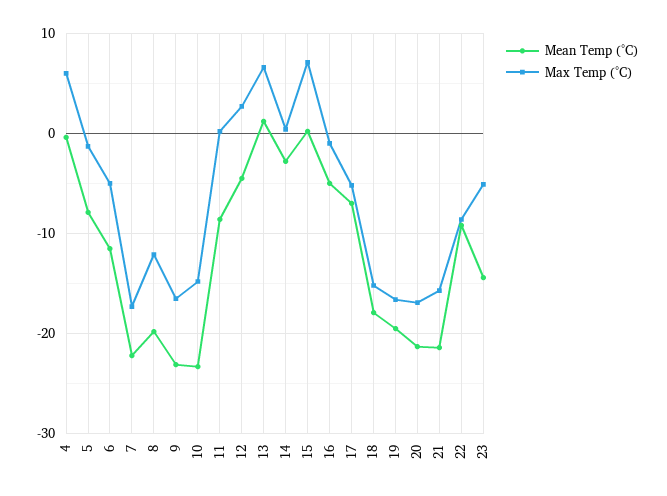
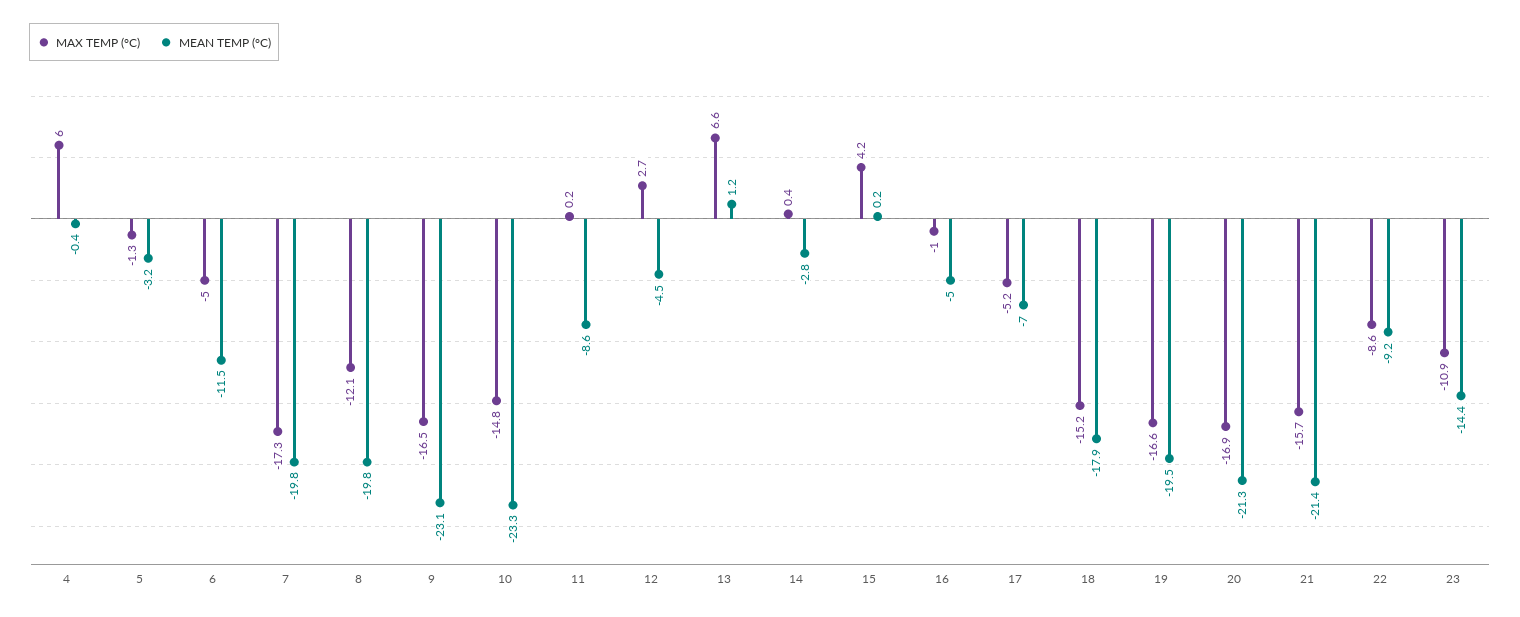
  {
    "Mean Temp (°C)": {
      "4": -0.4,
-     "5": -8,
+     "5": -3.2,
      "6": -11.5,
-     "7": -22,
+     "7": -19.8,
      "8": -19.8,
      "9": -23.1,
      "10": -23.3,
      "11": -8.6,
      "12": -4.5,
      "13": 1.2,
      "14": -2.8,
      "15": 0.2,
      "16": -5,
      "17": -7,
      "18": -17.9,
      "19": -19.5,
      "20": -21.3,
      "21": -21.4,
      "22": -9.2,
      "23": -14.4
    },
    "Max Temp (°C)": {
      "4": 6,
      "5": -1.3,
      "6": -5,
      "7": -17.3,
      "8": -12.1,
      "9": -16.5,
      "10": -14.8,
      "11": 0.2,
      "12": 2.7,
      "13": 6.6,
      "14": 0.4,
-     "15": 7,
+     "15": 4.2,
      "16": -1,
      "17": -5.2,
      "18": -15.2,
      "19": -16.6,
      "20": -16.9,
      "21": -15.7,
      "22": -8.6,
-     "23": -5
+     "23": -10.9
    }
  }

